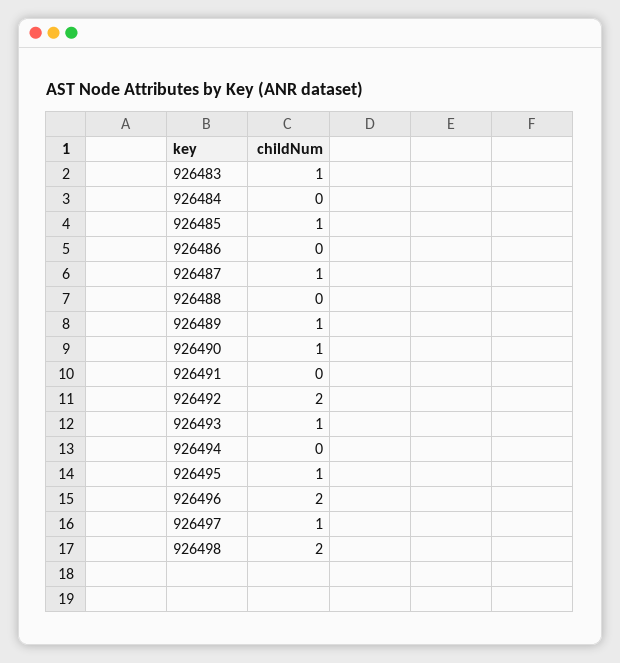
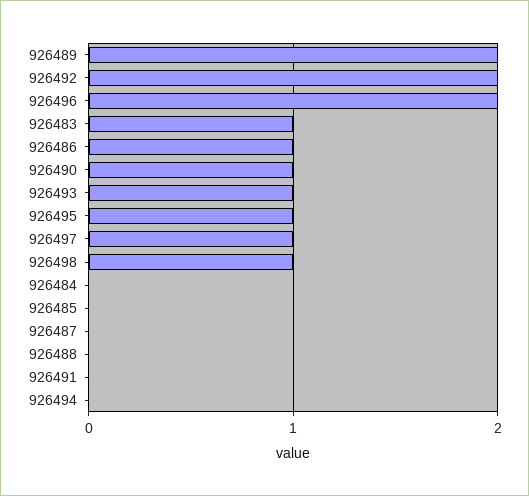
  {
    "926483": 1,
    "926484": 0,
-   "926485": 1,
+   "926485": 0,
-   "926486": 0,
+   "926486": 1,
-   "926487": 1,
+   "926487": 0,
    "926488": 0,
-   "926489": 1,
+   "926489": 2,
    "926490": 1,
    "926491": 0,
    "926492": 2,
    "926493": 1,
    "926494": 0,
    "926495": 1,
    "926496": 2,
    "926497": 1,
-   "926498": 2
+   "926498": 1
  }

